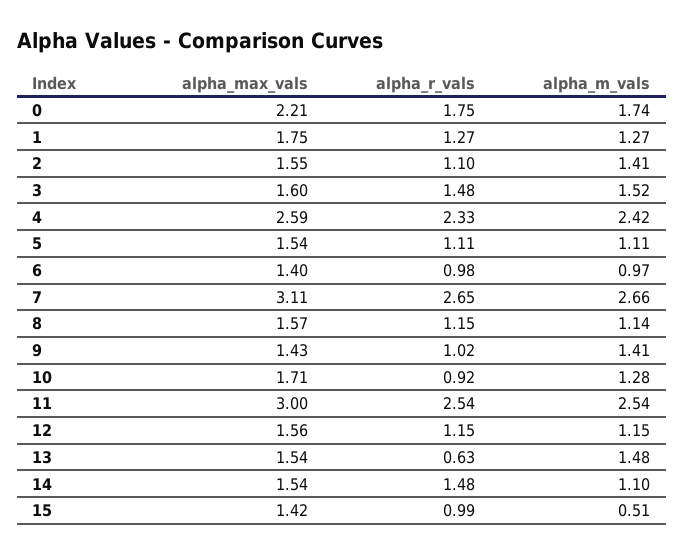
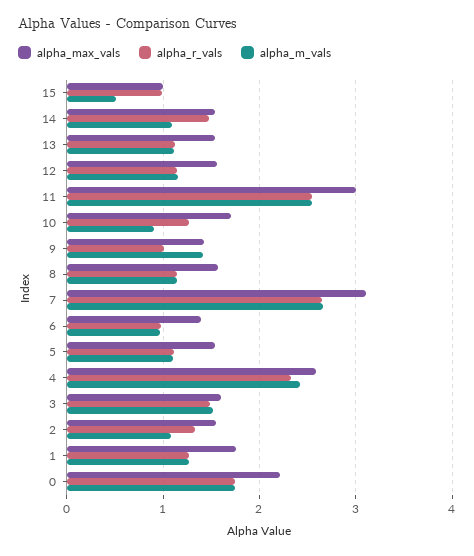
  {
    "alpha_max_vals": {
      "0": 2.21,
      "1": 1.75,
      "2": 1.55,
      "3": 1.6,
      "4": 2.59,
      "5": 1.54,
      "6": 1.4,
      "7": 3.11,
      "8": 1.57,
      "9": 1.43,
      "10": 1.71,
      "11": 3,
      "12": 1.56,
      "13": 1.54,
      "14": 1.54,
-     "15": 1.42
+     "15": 1
    },
    "alpha_r_vals": {
      "0": 1.75,
      "1": 1.27,
-     "2": 1.1,
+     "2": 1.3,
      "3": 1.48,
      "4": 2.33,
      "5": 1.11,
      "6": 0.98,
      "7": 2.65,
      "8": 1.15,
      "9": 1.02,
-     "10": 0.92,
+     "10": 1.3,
      "11": 2.54,
      "12": 1.15,
-     "13": 0.63,
+     "13": 1.1,
      "14": 1.48,
      "15": 0.99
    },
    "alpha_m_vals": {
      "0": 1.74,
      "1": 1.27,
-     "2": 1.41,
+     "2": 1.1,
      "3": 1.52,
      "4": 2.42,
      "5": 1.11,
      "6": 0.97,
      "7": 2.66,
      "8": 1.14,
      "9": 1.41,
-     "10": 1.28,
+     "10": 0.9,
      "11": 2.54,
      "12": 1.15,
-     "13": 1.48,
+     "13": 1.1,
      "14": 1.1,
      "15": 0.51
    }
  }

